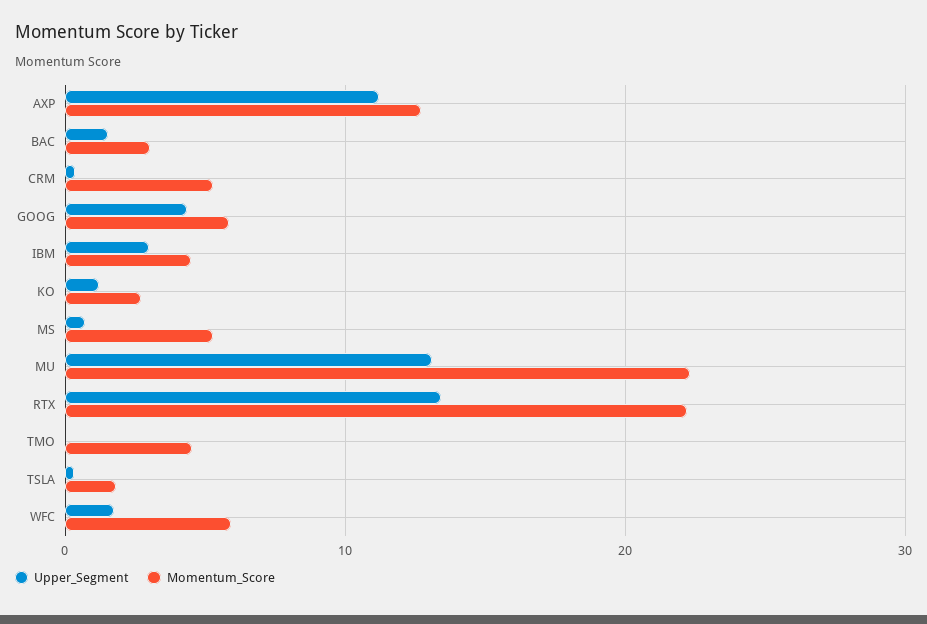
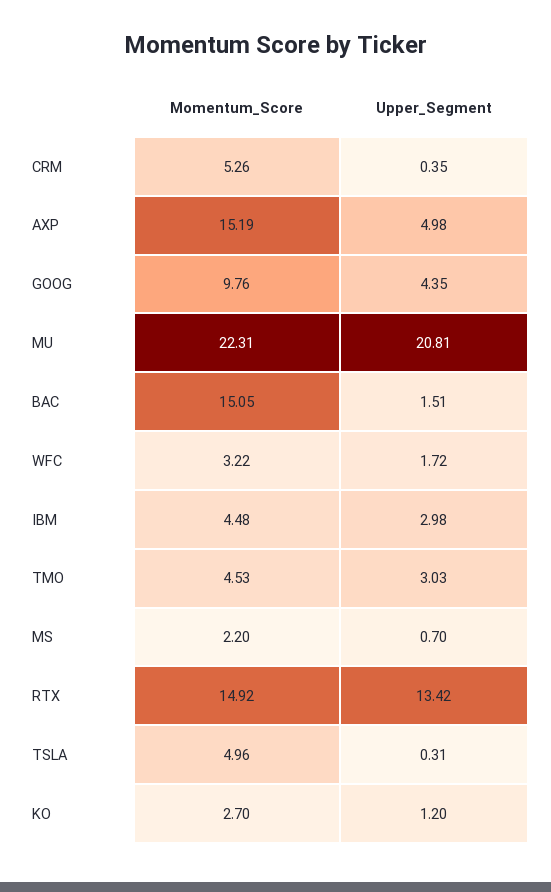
  {
    "Upper_Segment": {
-     "AXP": 11,
+     "AXP": 4.98,
      "BAC": 1.51,
      "CRM": 0.35,
      "GOOG": 4.35,
      "IBM": 2.98,
      "KO": 1.2,
      "MS": 0.7,
-     "MU": 13,
+     "MU": 20.81,
      "RTX": 13.42,
-     "TMO": 0,
+     "TMO": 3.03,
      "TSLA": 0.31,
      "WFC": 1.72
    },
    "Momentum_Score": {
-     "AXP": 13,
+     "AXP": 15.19,
-     "BAC": 3,
+     "BAC": 15.05,
      "CRM": 5.26,
-     "GOOG": 6,
+     "GOOG": 9.76,
      "IBM": 4.48,
      "KO": 2.7,
-     "MS": 5,
+     "MS": 2.2,
      "MU": 22.31,
-     "RTX": 22,
+     "RTX": 14.92,
      "TMO": 4.53,
-     "TSLA": 2,
+     "TSLA": 4.96,
-     "WFC": 6
+     "WFC": 3.22
    }
  }

